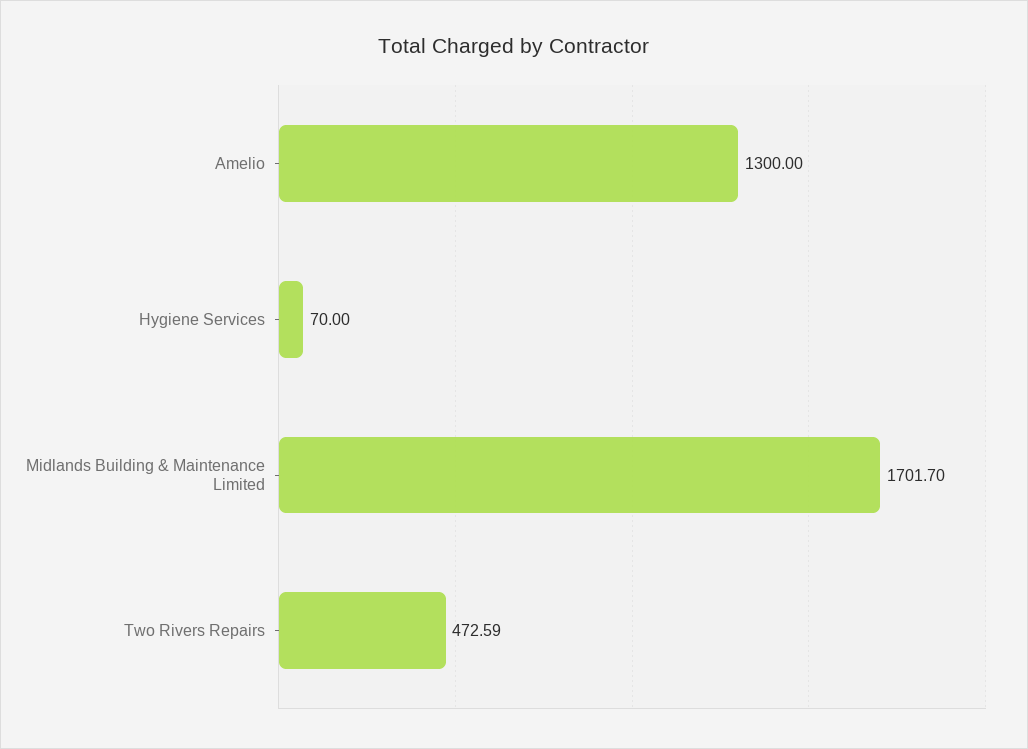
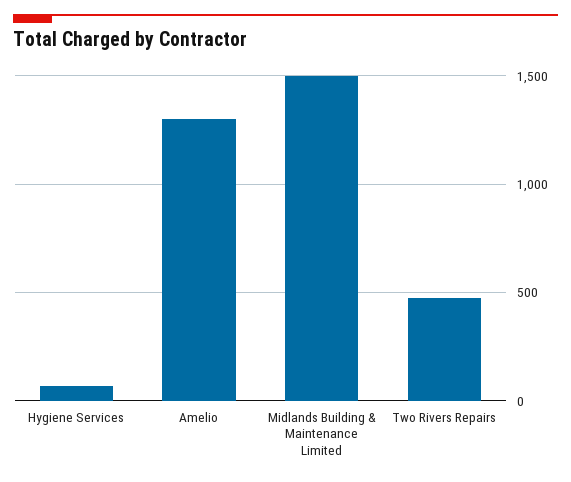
  {
    "Amelio": 1300,
    "Hygiene Services": 70,
-   "Midlands Building & Maintenance Limited": 1701.7,
+   "Midlands Building & Maintenance Limited": 1500,
    "Two Rivers Repairs": 472.59
  }

